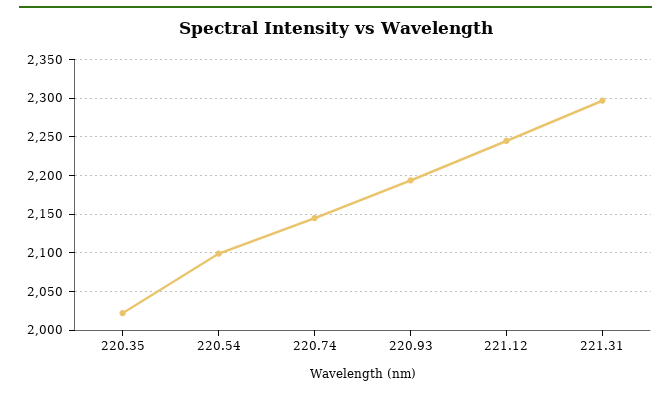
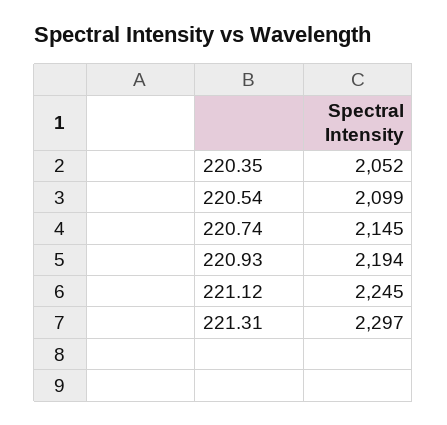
  {
-   "220.35": 2020,
+   "220.35": 2052,
    "220.54": 2099,
    "220.74": 2145,
    "220.93": 2194,
    "221.12": 2245,
    "221.31": 2297
  }

